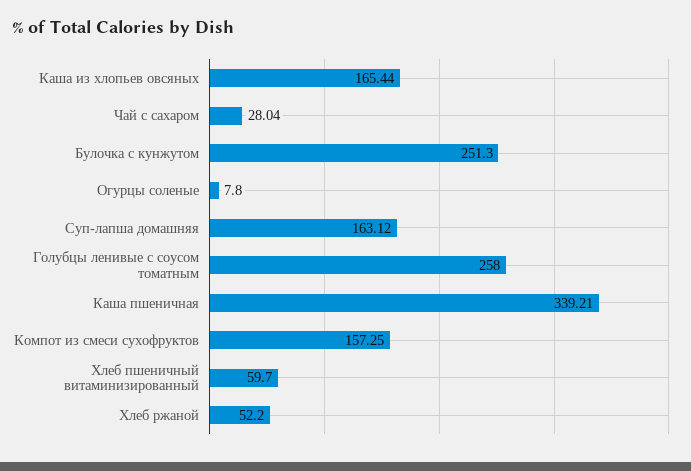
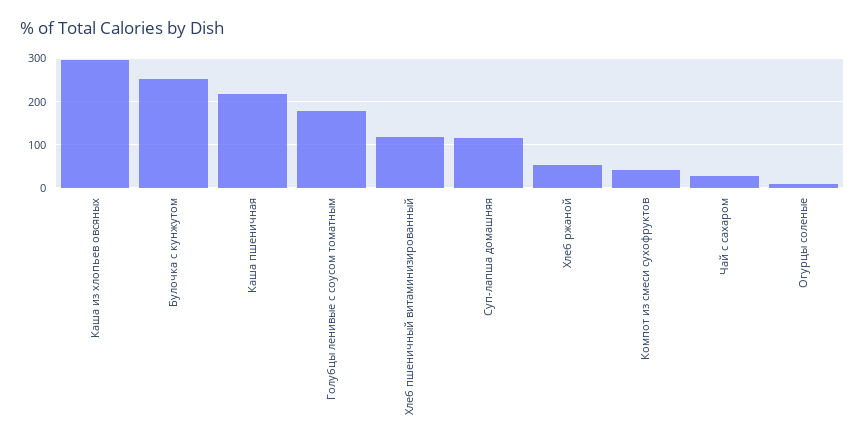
  {
-   "Каша из хлопьев овсяных": 165.44,
+   "Каша из хлопьев овсяных": 300,
    "Чай с сахаром": 28.04,
    "Булочка с кунжутом": 251.3,
    "Огурцы соленые": 7.8,
-   "Суп-лапша домашняя": 163.12,
+   "Суп-лапша домашняя": 120,
-   "Голубцы ленивые с соусом томатным": 258,
+   "Голубцы ленивые с соусом томатным": 180,
-   "Каша пшеничная": 339.21,
+   "Каша пшеничная": 220,
-   "Компот из смеси сухофруктов": 157.25,
+   "Компот из смеси сухофруктов": 40,
-   "Хлеб пшеничный витаминизированный": 59.7,
+   "Хлеб пшеничный витаминизированный": 120,
    "Хлеб ржаной": 52.2
  }

